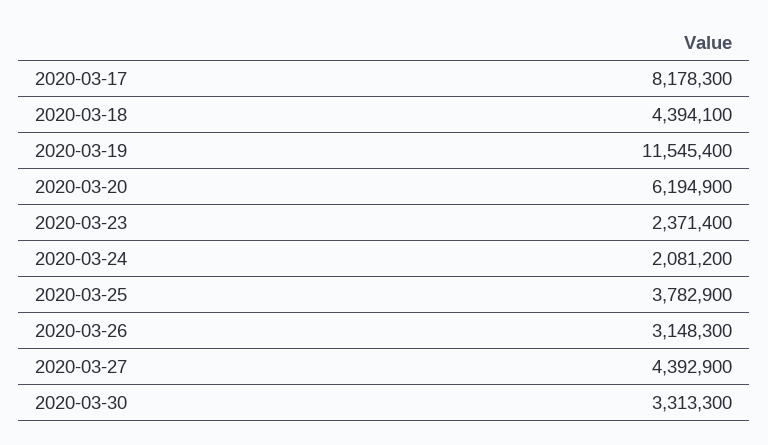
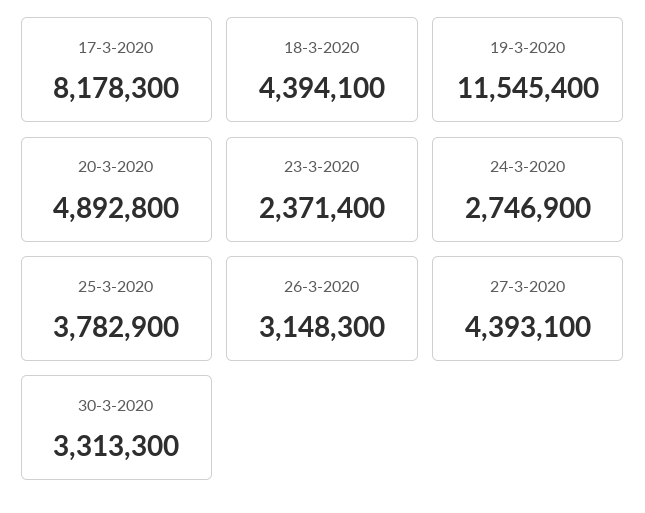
  {
    "2020-03-17": 8178300,
    "2020-03-18": 4394100,
    "2020-03-19": 11545400,
-   "2020-03-20": 6194900,
+   "2020-03-20": 4892800,
    "2020-03-23": 2371400,
-   "2020-03-24": 2081200,
+   "2020-03-24": 2746900,
    "2020-03-25": 3782900,
    "2020-03-26": 3148300,
-   "2020-03-27": 4392900,
+   "2020-03-27": 4393100,
    "2020-03-30": 3313300
  }

